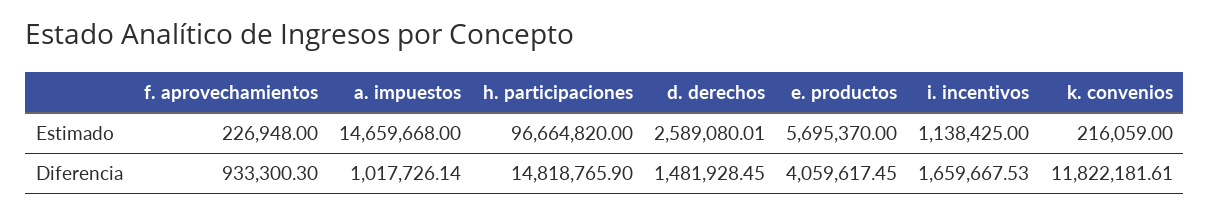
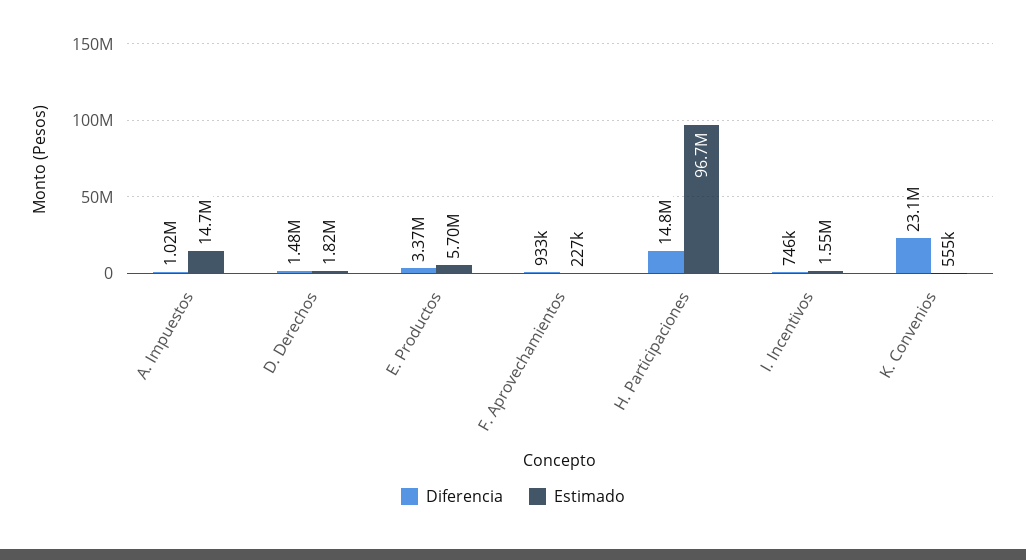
  {
    "Estimado": {
      "f. aprovechamientos": 226948,
      "a. impuestos": 14659668,
      "h. participaciones": 96664820,
-     "d. derechos": 2589080.01,
+     "d. derechos": 1820000,
      "e. productos": 5695370,
-     "i. incentivos": 1138425,
+     "i. incentivos": 1550000,
-     "k. convenios": 216059
+     "k. convenios": 555000
    },
    "Diferencia": {
      "f. aprovechamientos": 933300.3,
      "a. impuestos": 1017726.14,
      "h. participaciones": 14818765.9,
      "d. derechos": 1481928.45,
-     "e. productos": 4059617.45,
+     "e. productos": 3370000,
-     "i. incentivos": 1659667.53,
+     "i. incentivos": 746000,
-     "k. convenios": 11822181.61
+     "k. convenios": 23100000
    }
  }

